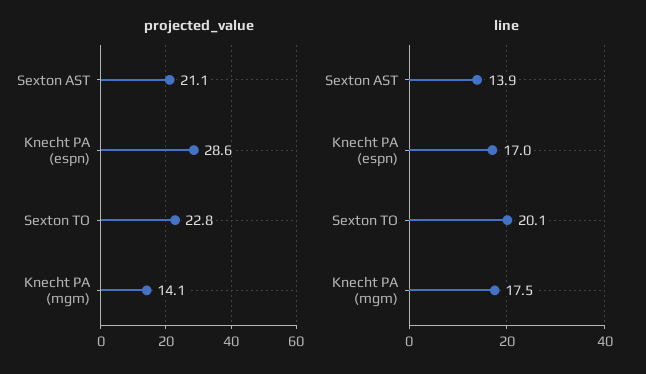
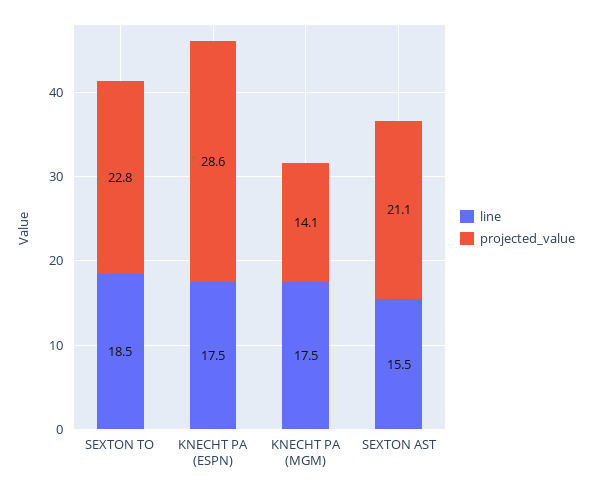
  {
    "projected_value": {
      "Sexton AST": 21.1,
      "Knecht PA (espn)": 28.6,
      "Sexton TO": 22.8,
      "Knecht PA (mgm)": 14.1
    },
    "line": {
-     "Sexton AST": 13.9,
+     "Sexton AST": 15.5,
-     "Knecht PA (espn)": 17,
+     "Knecht PA (espn)": 17.5,
-     "Sexton TO": 20.1,
+     "Sexton TO": 18.5,
      "Knecht PA (mgm)": 17.5
    }
  }

